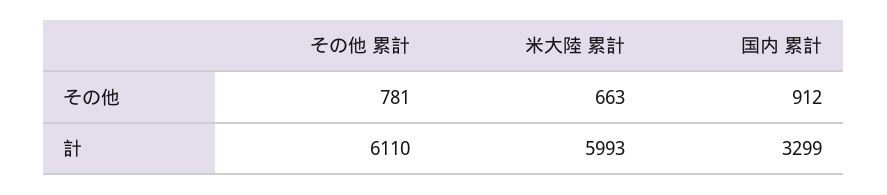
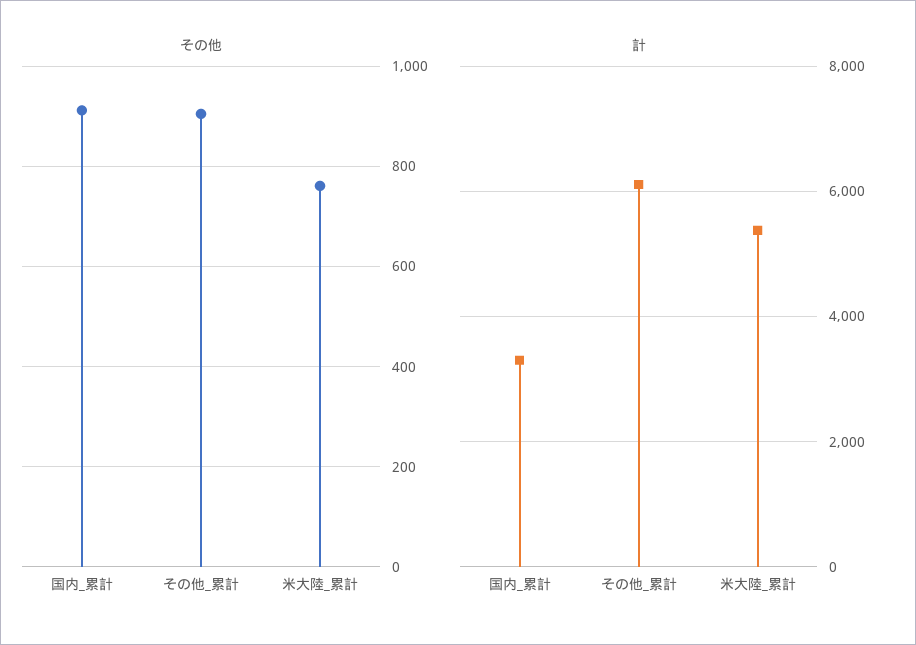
  {
    "その他": {
-     "その他 累計": 781,
+     "その他 累計": 900,
-     "米大陸 累計": 663,
+     "米大陸 累計": 760,
      "国内 累計": 912
    },
    "計": {
      "その他 累計": 6110,
-     "米大陸 累計": 5993,
+     "米大陸 累計": 5400,
      "国内 累計": 3299
    }
  }

